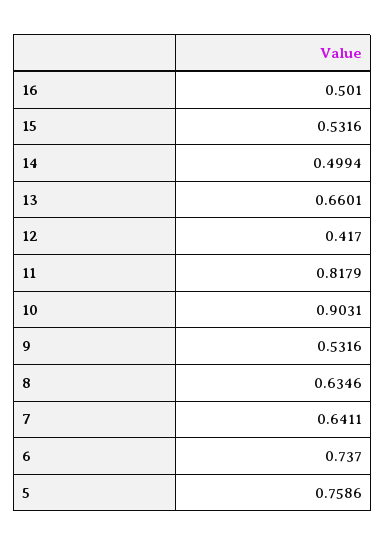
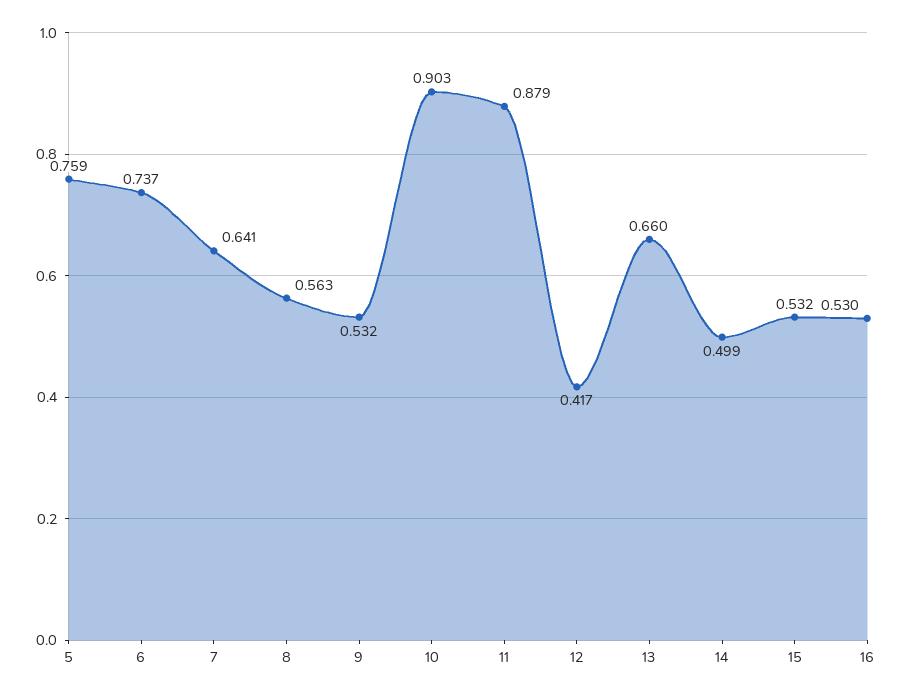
  {
-   "16": 0.501,
+   "16": 0.53,
    "15": 0.5316,
    "14": 0.4994,
    "13": 0.6601,
    "12": 0.417,
-   "11": 0.8179,
+   "11": 0.879,
    "10": 0.9031,
    "9": 0.5316,
-   "8": 0.6346,
+   "8": 0.563,
    "7": 0.6411,
    "6": 0.737,
    "5": 0.7586
  }

